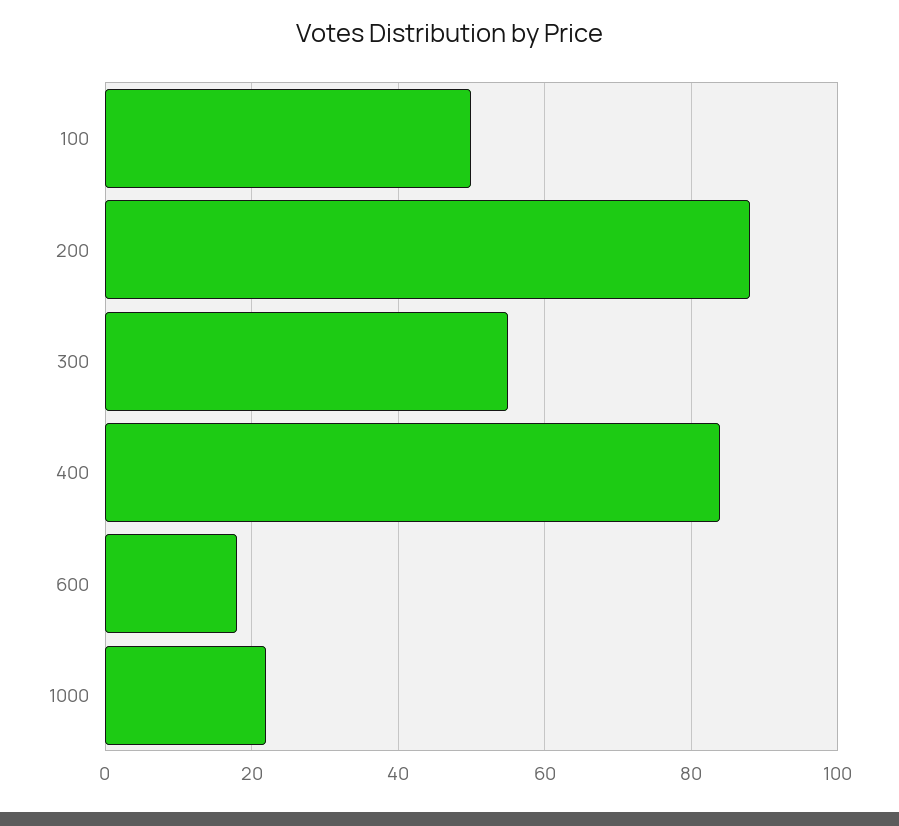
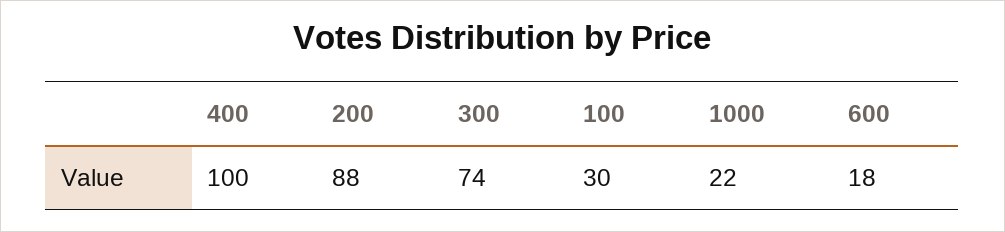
  {
-   "100": 50,
+   "100": 30,
    "200": 88,
-   "300": 55,
+   "300": 74,
-   "400": 85,
+   "400": 100,
    "600": 18,
    "1000": 22
  }

